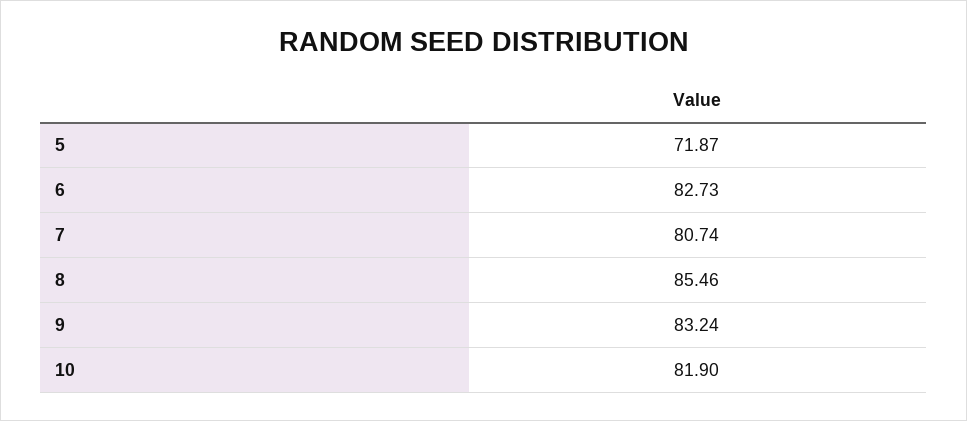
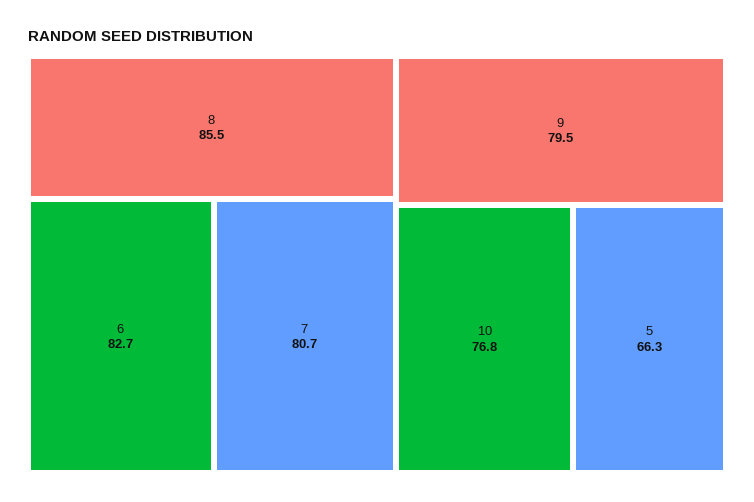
  {
-   "5": 71.87,
+   "5": 66.3,
    "6": 82.73,
    "7": 80.74,
    "8": 85.46,
-   "9": 83.24,
+   "9": 79.5,
-   "10": 81.9
+   "10": 76.8
  }

